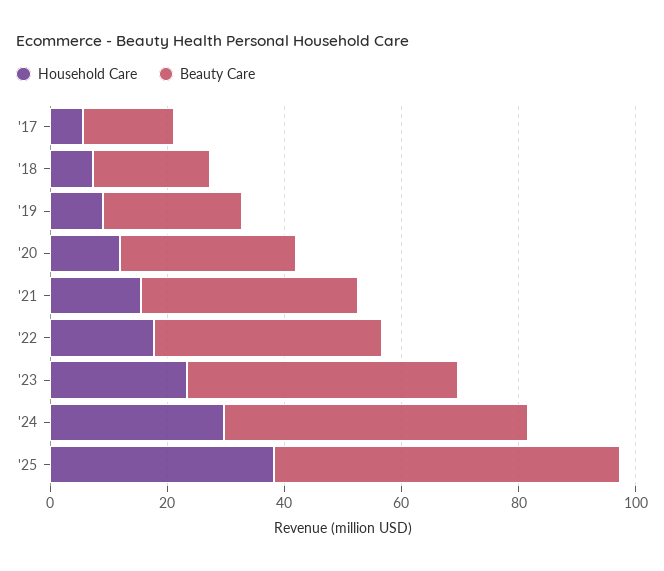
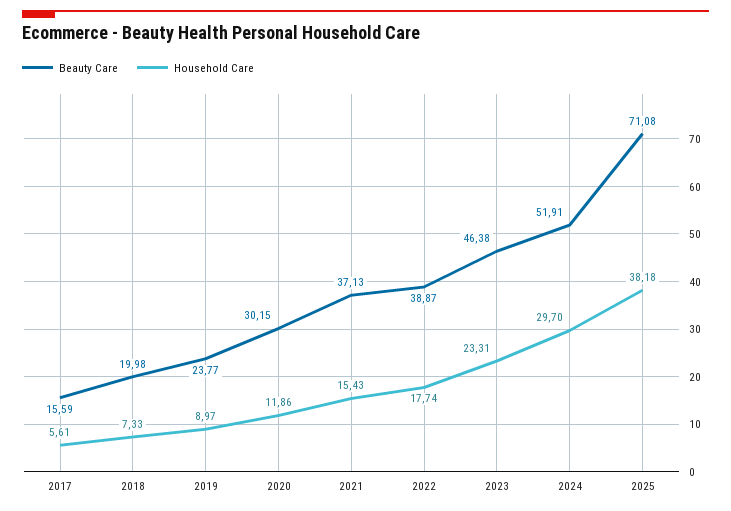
  {
    "Household Care": {
      "'17": 5.61,
      "'18": 7.33,
      "'19": 8.97,
      "'20": 11.86,
      "'21": 15.43,
      "'22": 17.74,
      "'23": 23.31,
      "'24": 29.7,
      "'25": 38.18
    },
    "Beauty Care": {
      "'17": 15.59,
      "'18": 19.98,
      "'19": 23.77,
      "'20": 30.15,
      "'21": 37.13,
      "'22": 38.87,
      "'23": 46.38,
      "'24": 51.91,
-     "'25": 60
+     "'25": 71.08
    }
  }

